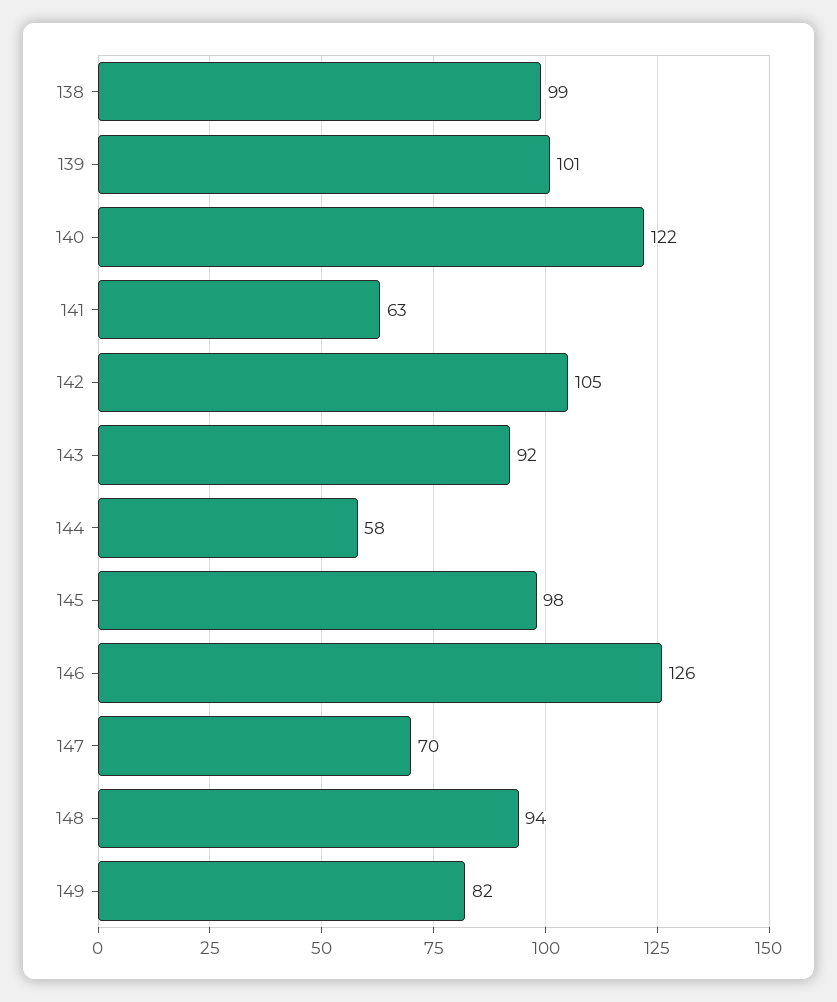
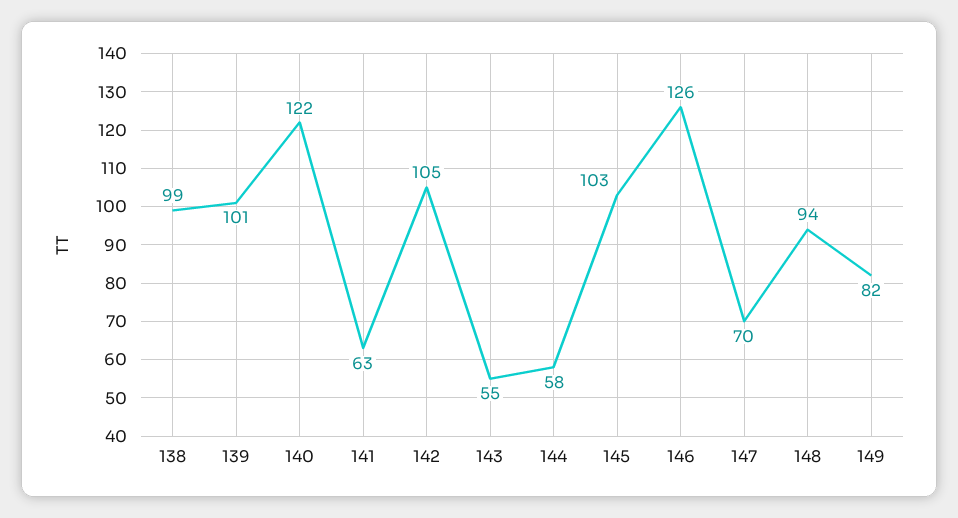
  {
    "138": 99,
    "139": 101,
    "140": 122,
    "141": 63,
    "142": 105,
-   "143": 92,
+   "143": 55,
    "144": 58,
-   "145": 98,
+   "145": 103,
    "146": 126,
    "147": 70,
    "148": 94,
    "149": 82
  }

